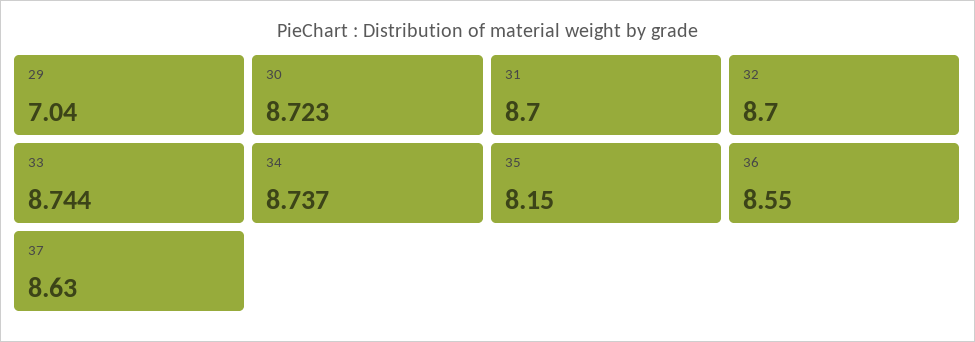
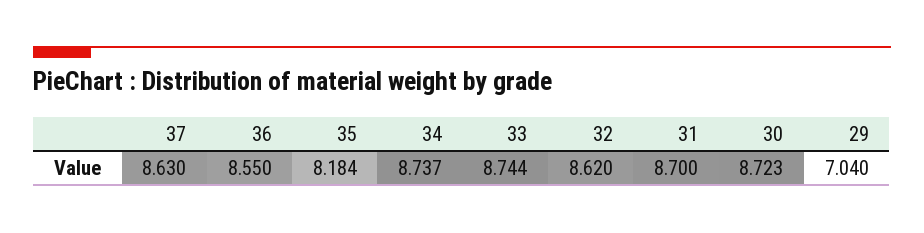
  {
    "29": 7.04,
    "30": 8.723,
    "31": 8.7,
-   "32": 8.7,
+   "32": 8.62,
    "33": 8.744,
    "34": 8.737,
-   "35": 8.15,
+   "35": 8.184,
    "36": 8.55,
    "37": 8.63
  }

